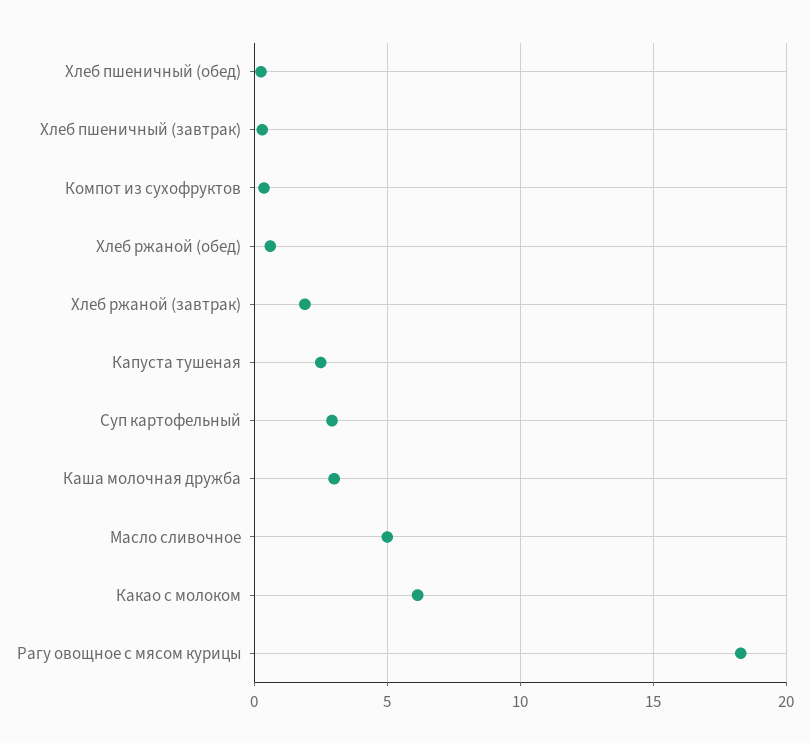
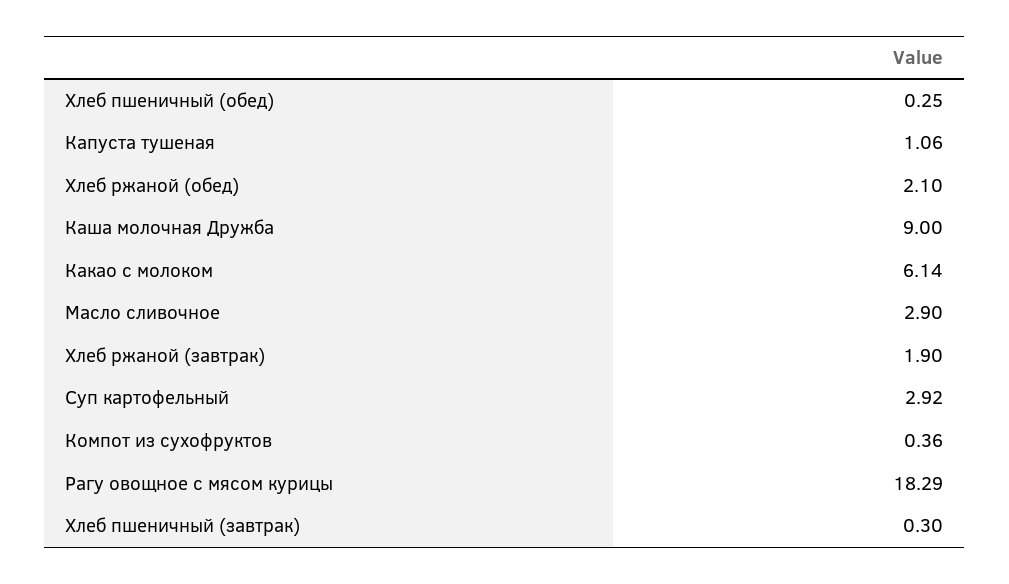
  {
    "Хлеб пшеничный (обед)": 0.25,
    "Хлеб пшеничный (завтрак)": 0.3,
    "Компот из сухофруктов": 0.36,
-   "Хлеб ржаной (обед)": 0.5,
+   "Хлеб ржаной (обед)": 2.1,
    "Хлеб ржаной (завтрак)": 1.9,
-   "Капуста тушеная": 2.5,
+   "Капуста тушеная": 1.06,
    "Суп картофельный": 2.92,
-   "Каша молочная дружба": 3,
+   "Каша молочная дружба": 9,
-   "Масло сливочное": 5,
+   "Масло сливочное": 2.9,
    "Какао с молоком": 6.14,
    "Рагу овощное с мясом курицы": 18.29
  }

